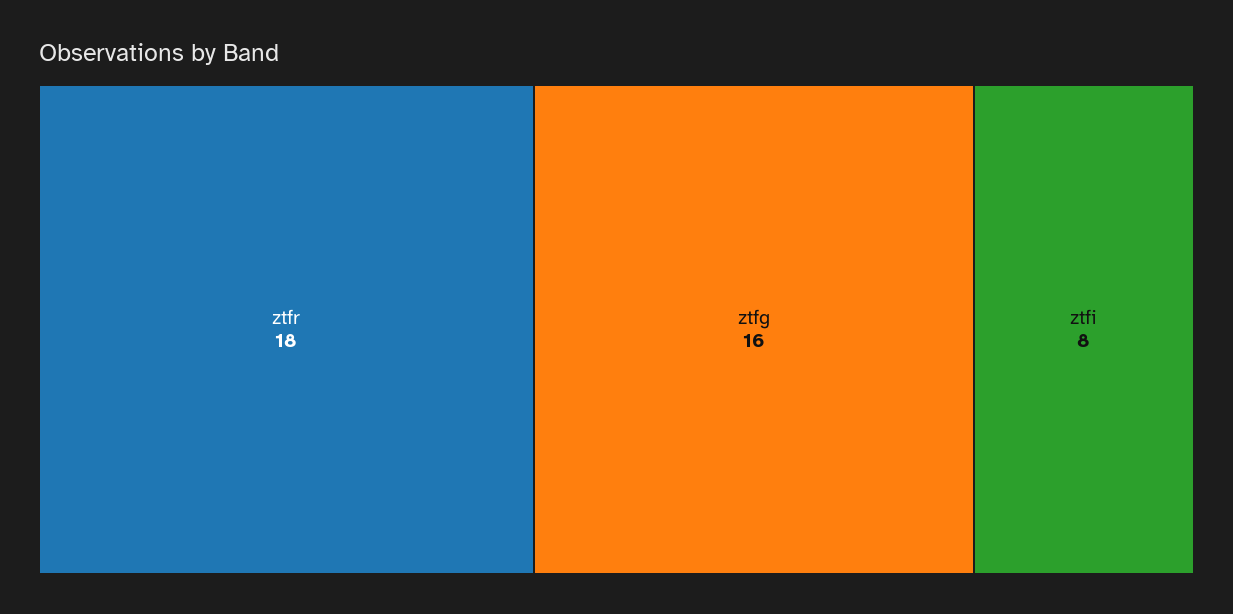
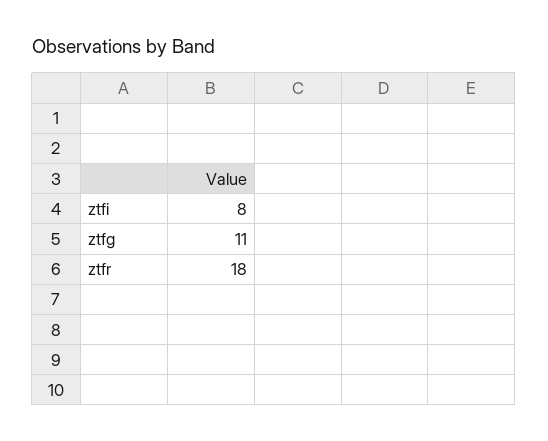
  {
    "ztfr": 18,
-   "ztfg": 16,
+   "ztfg": 11,
    "ztfi": 8
  }

